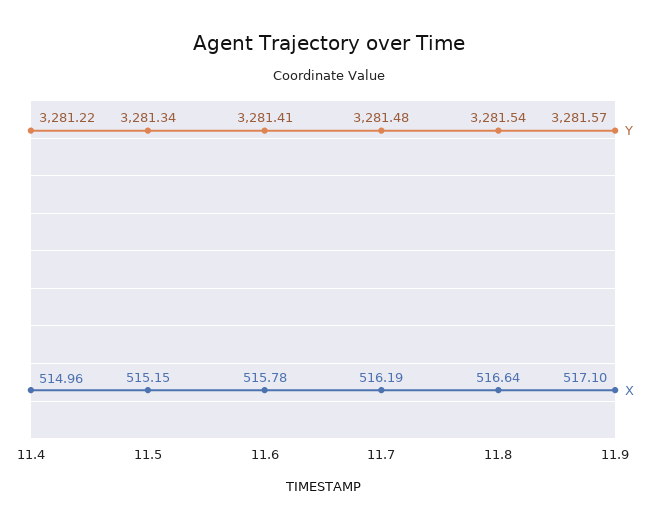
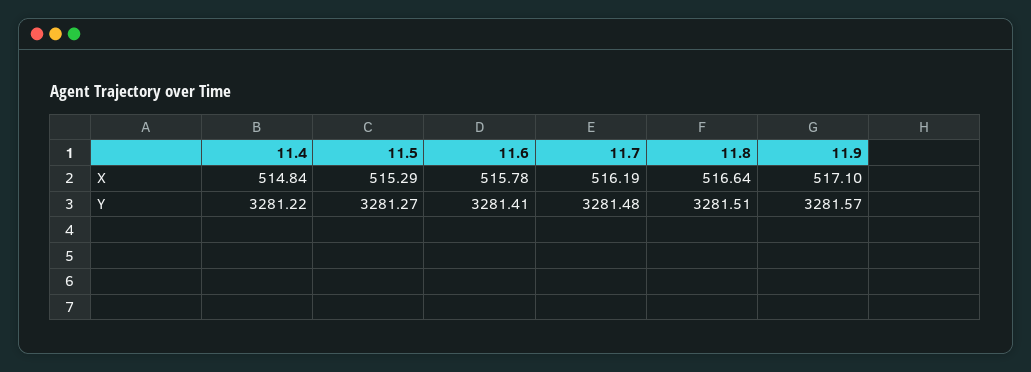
  {
    "Y": {
      "11.4": 3281.22,
-     "11.5": 3281.34,
+     "11.5": 3281.27,
      "11.6": 3281.41,
      "11.7": 3281.48,
-     "11.8": 3281.54,
+     "11.8": 3281.51,
      "11.9": 3281.57
    },
    "X": {
-     "11.4": 514.96,
+     "11.4": 514.84,
-     "11.5": 515.15,
+     "11.5": 515.29,
      "11.6": 515.78,
      "11.7": 516.19,
      "11.8": 516.64,
      "11.9": 517.1
    }
  }

